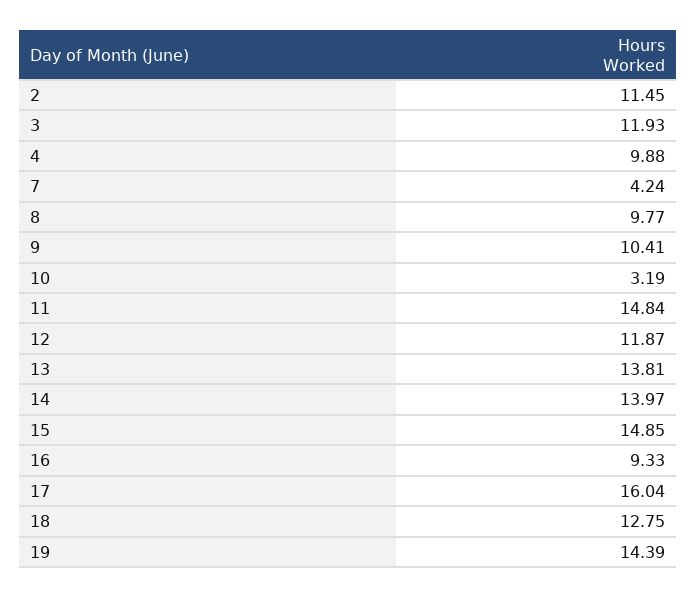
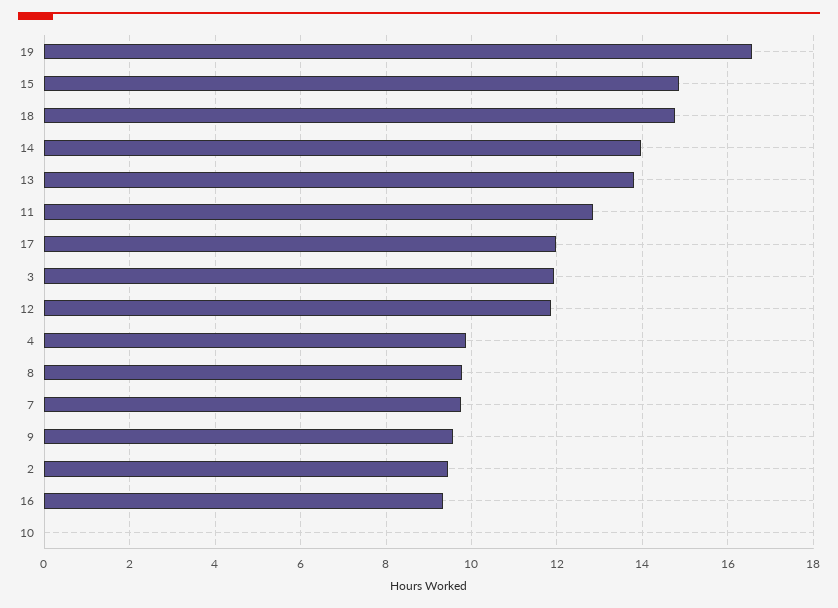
  {
-   "2": 11.45,
+   "2": 9.4,
    "3": 11.93,
    "4": 9.88,
-   "7": 4.24,
+   "7": 9.8,
    "8": 9.77,
-   "9": 10.41,
+   "9": 9.6,
-   "10": 3.19,
+   "10": 0,
-   "11": 14.84,
+   "11": 12.8,
    "12": 11.87,
    "13": 13.81,
    "14": 13.97,
    "15": 14.85,
    "16": 9.33,
-   "17": 16.04,
+   "17": 12,
-   "18": 12.75,
+   "18": 14.8,
-   "19": 14.39
+   "19": 16.6
  }

